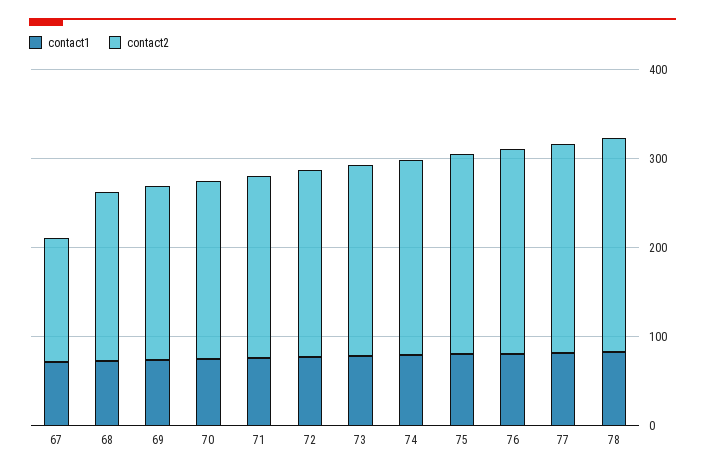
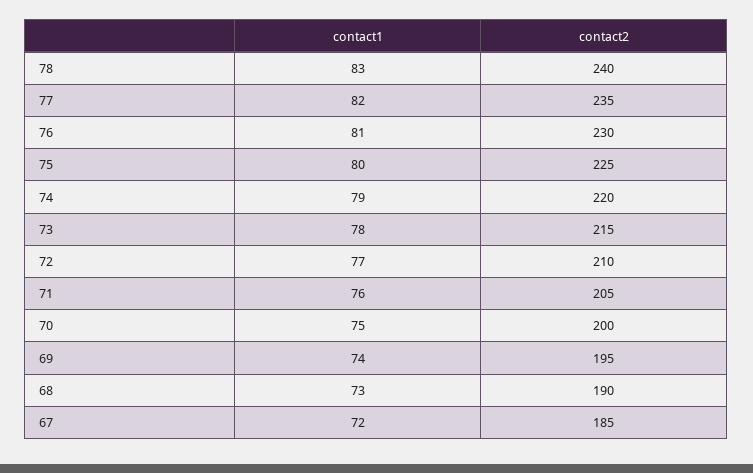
  {
    "contact1": {
      "67": 72,
      "68": 73,
      "69": 74,
      "70": 75,
      "71": 76,
      "72": 77,
      "73": 78,
      "74": 79,
      "75": 80,
      "76": 81,
      "77": 82,
      "78": 83
    },
    "contact2": {
-     "67": 140,
+     "67": 185,
      "68": 190,
      "69": 195,
      "70": 200,
      "71": 205,
      "72": 210,
      "73": 215,
      "74": 220,
      "75": 225,
      "76": 230,
      "77": 235,
      "78": 240
    }
  }

